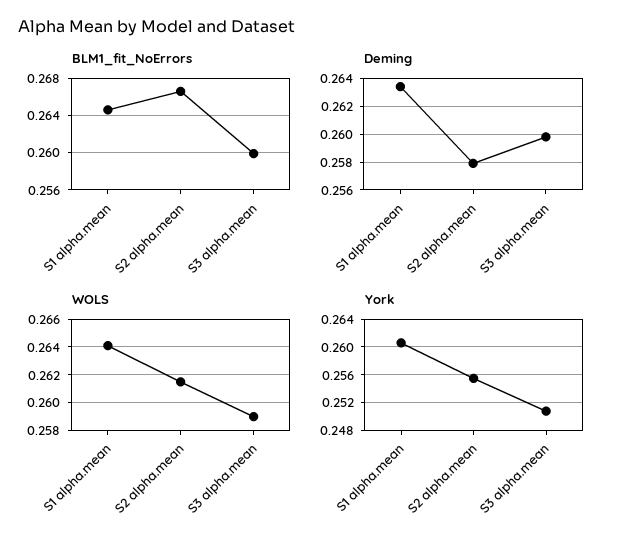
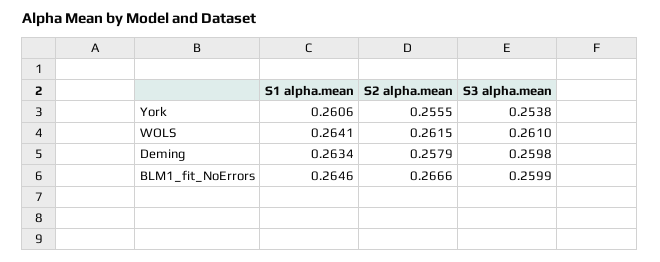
  {
    "BLM1_fit_NoErrors": {
      "S1 alpha.mean": 0.2646,
      "S2 alpha.mean": 0.2666,
      "S3 alpha.mean": 0.2599
    },
    "Deming": {
      "S1 alpha.mean": 0.2634,
      "S2 alpha.mean": 0.2579,
      "S3 alpha.mean": 0.2598
    },
    "WOLS": {
      "S1 alpha.mean": 0.2641,
      "S2 alpha.mean": 0.2615,
-     "S3 alpha.mean": 0.259
+     "S3 alpha.mean": 0.261
    },
    "York": {
      "S1 alpha.mean": 0.2606,
      "S2 alpha.mean": 0.2555,
-     "S3 alpha.mean": 0.251
+     "S3 alpha.mean": 0.2538
    }
  }

